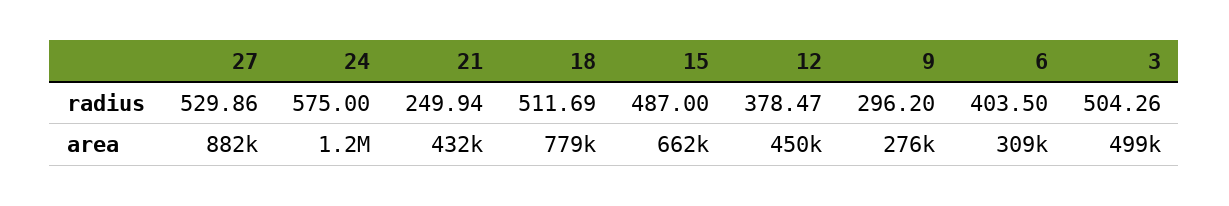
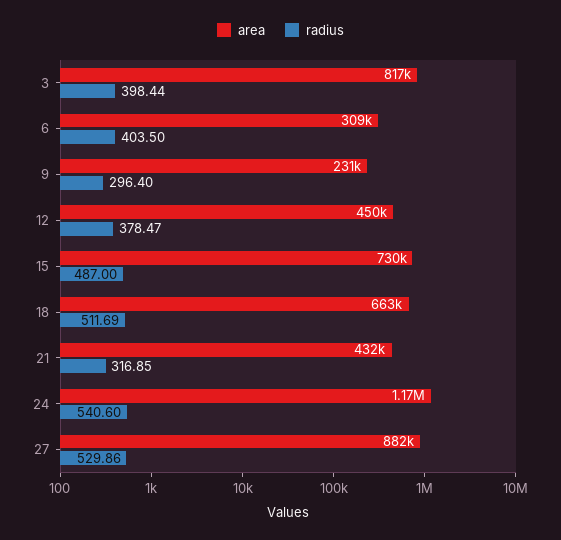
  {
    "radius": {
      "27": 529.86,
-     "24": 575,
+     "24": 540.6,
-     "21": 249.94,
+     "21": 316.85,
      "18": 511.69,
      "15": 487,
      "12": 378.47,
-     "9": 296.2,
+     "9": 296.4,
      "6": 403.5,
-     "3": 504.26
+     "3": 398.44
    },
    "area": {
      "27": 882000,
      "24": 1170000,
      "21": 432000,
-     "18": 779000,
+     "18": 663000,
-     "15": 662000,
+     "15": 730000,
      "12": 450000,
-     "9": 276000,
+     "9": 231000,
      "6": 309000,
-     "3": 499000
+     "3": 817000
    }
  }

